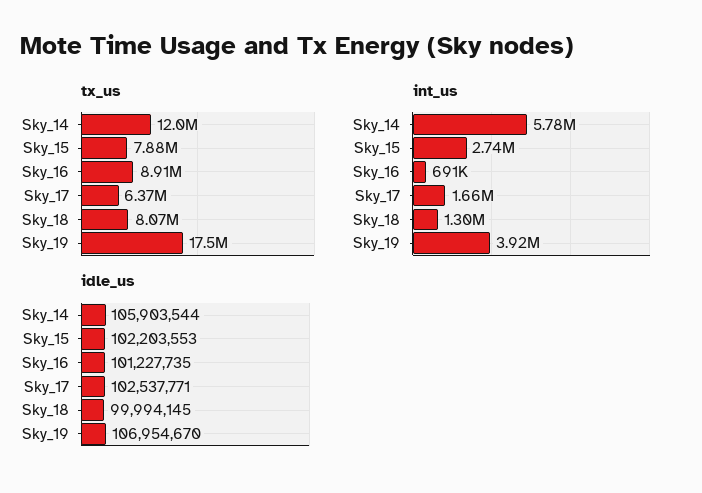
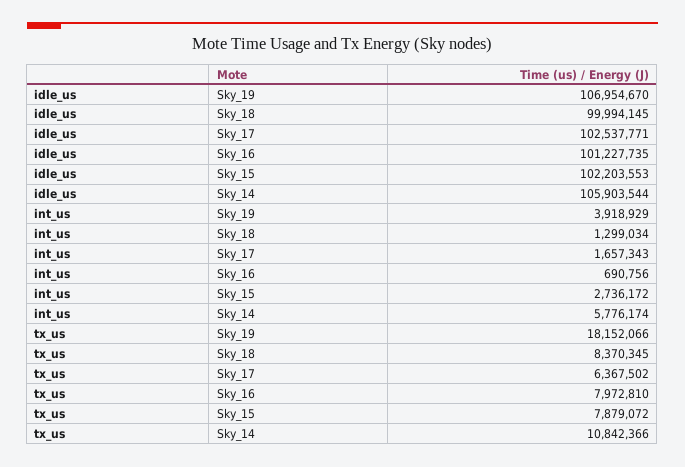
  {
    "tx_us": {
-     "Sky_14": 12000000,
+     "Sky_14": 10842366,
      "Sky_15": 7879072,
-     "Sky_16": 8910000,
+     "Sky_16": 7972810,
      "Sky_17": 6367502,
-     "Sky_18": 8070000,
+     "Sky_18": 8370345,
-     "Sky_19": 17500000
+     "Sky_19": 18152066
    },
    "int_us": {
      "Sky_14": 5776174,
      "Sky_15": 2736172,
      "Sky_16": 690756,
      "Sky_17": 1657343,
      "Sky_18": 1299034,
      "Sky_19": 3918929
    },
    "idle_us": {
      "Sky_14": 105903544,
      "Sky_15": 102203553,
      "Sky_16": 101227735,
      "Sky_17": 102537771,
      "Sky_18": 99994145,
      "Sky_19": 106954670
    }
  }

